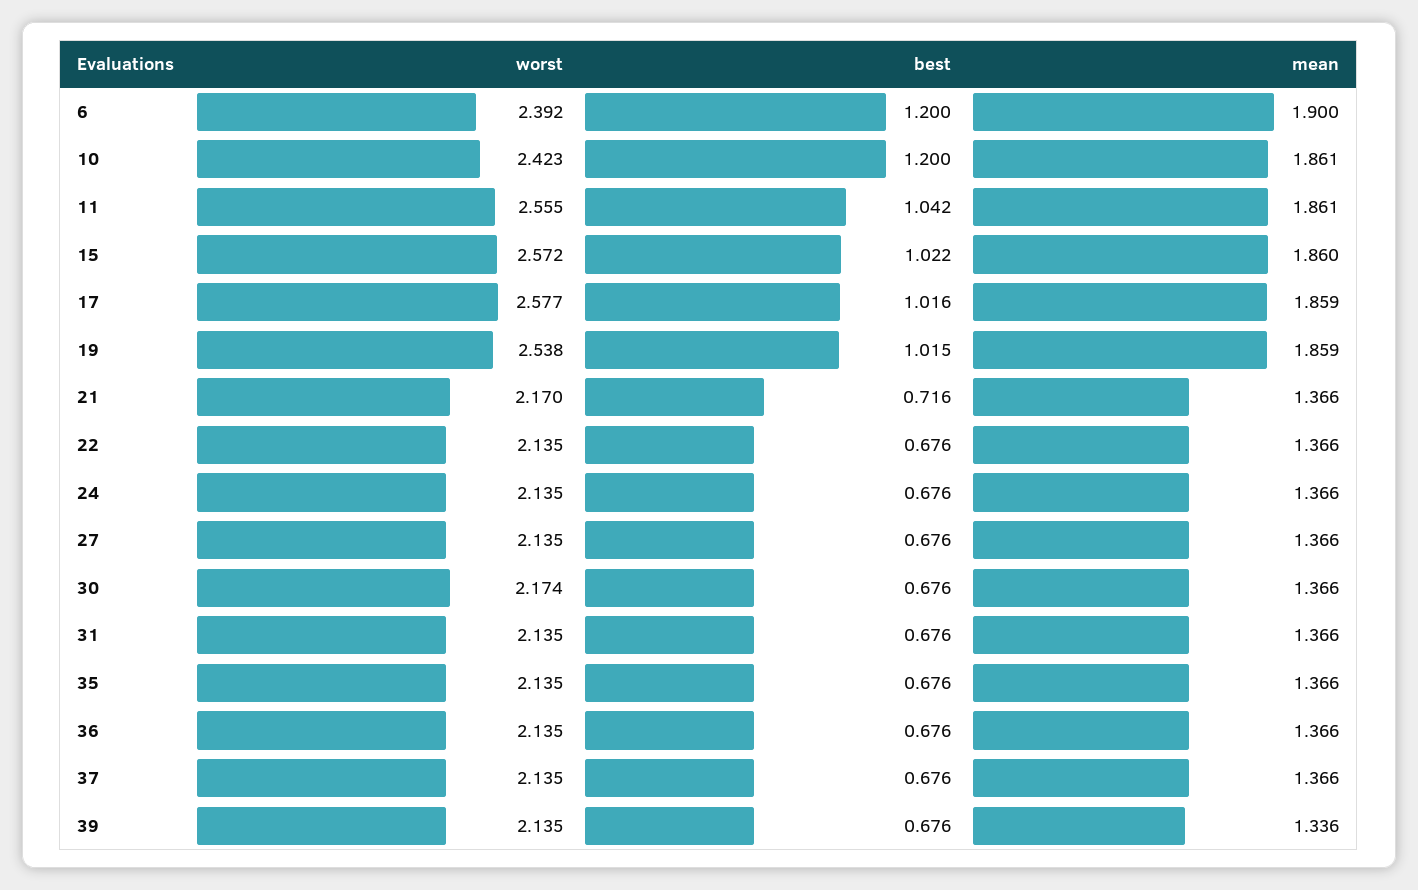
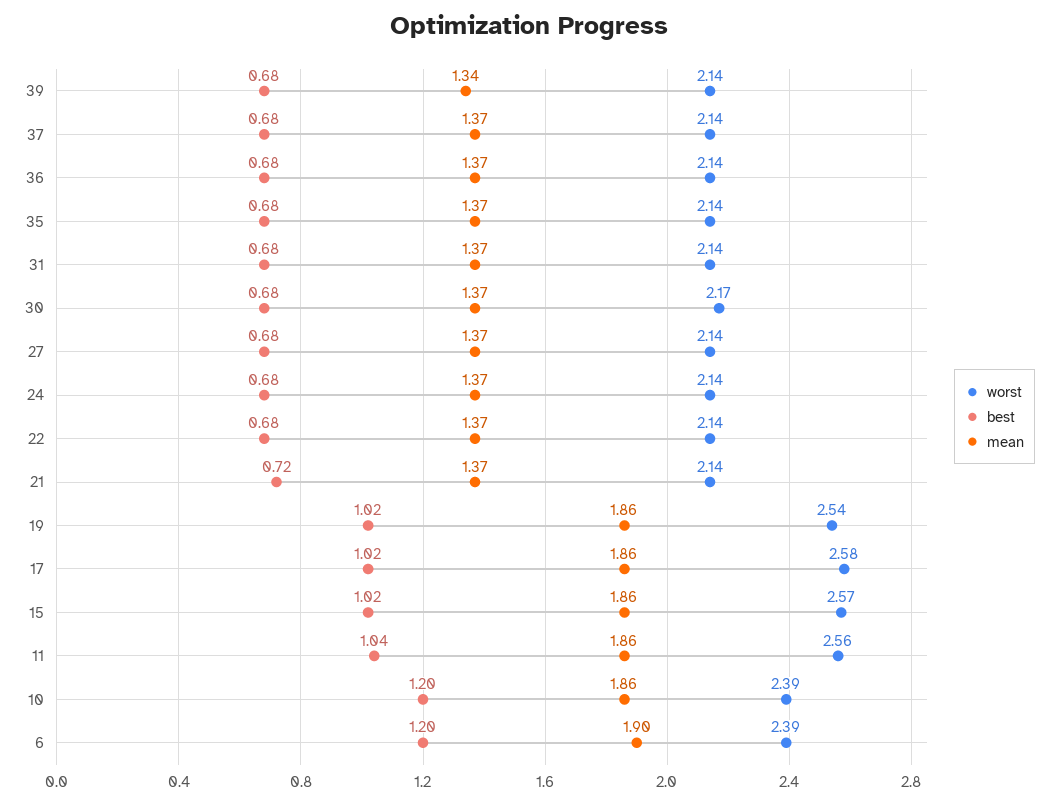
  {
    "worst": {
      "6": 2.392,
-     "10": 2.423,
+     "10": 2.39,
      "11": 2.555,
      "15": 2.572,
      "17": 2.577,
      "19": 2.538,
-     "21": 2.17,
+     "21": 2.14,
      "22": 2.135,
      "24": 2.135,
      "27": 2.135,
      "30": 2.174,
      "31": 2.135,
      "35": 2.135,
      "36": 2.135,
      "37": 2.135,
      "39": 2.135
    },
    "best": {
      "6": 1.2,
      "10": 1.2,
      "11": 1.042,
      "15": 1.022,
      "17": 1.016,
      "19": 1.015,
      "21": 0.716,
      "22": 0.676,
      "24": 0.676,
      "27": 0.676,
      "30": 0.676,
      "31": 0.676,
      "35": 0.676,
      "36": 0.676,
      "37": 0.676,
      "39": 0.676
    },
    "mean": {
      "6": 1.9,
      "10": 1.861,
      "11": 1.861,
      "15": 1.86,
      "17": 1.859,
      "19": 1.859,
      "21": 1.366,
      "22": 1.366,
      "24": 1.366,
      "27": 1.366,
      "30": 1.366,
      "31": 1.366,
      "35": 1.366,
      "36": 1.366,
      "37": 1.366,
      "39": 1.336
    }
  }

